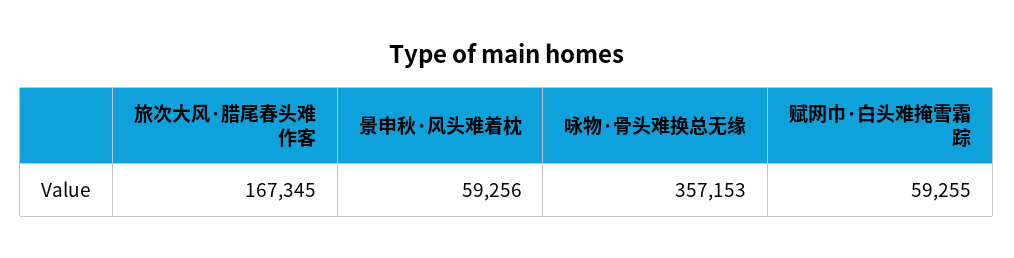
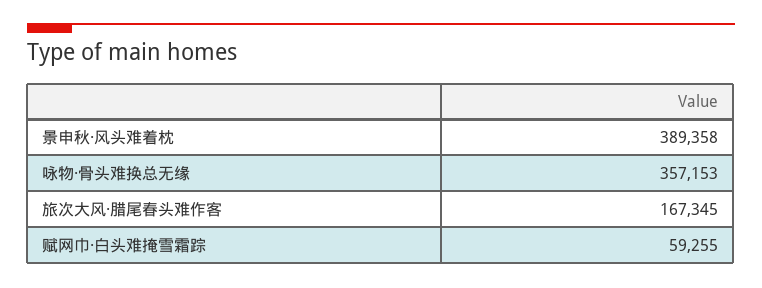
  {
    "旅次大风·腊尾春头难作客": 167345,
-   "景申秋·风头难着枕": 59256,
+   "景申秋·风头难着枕": 389358,
    "咏物·骨头难换总无缘": 357153,
    "赋网巾·白头难掩雪霜踪": 59255
  }

